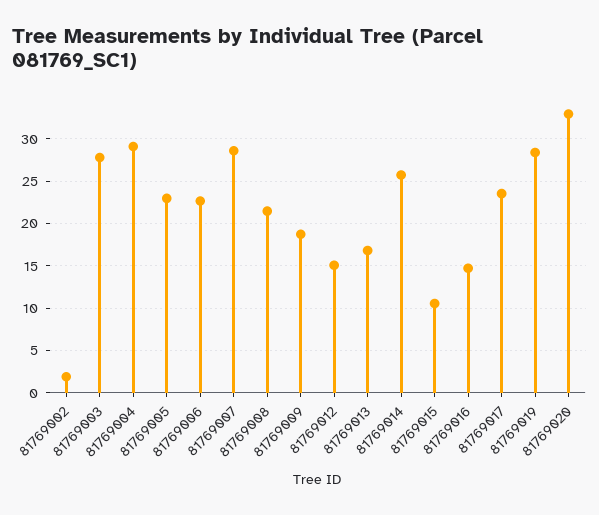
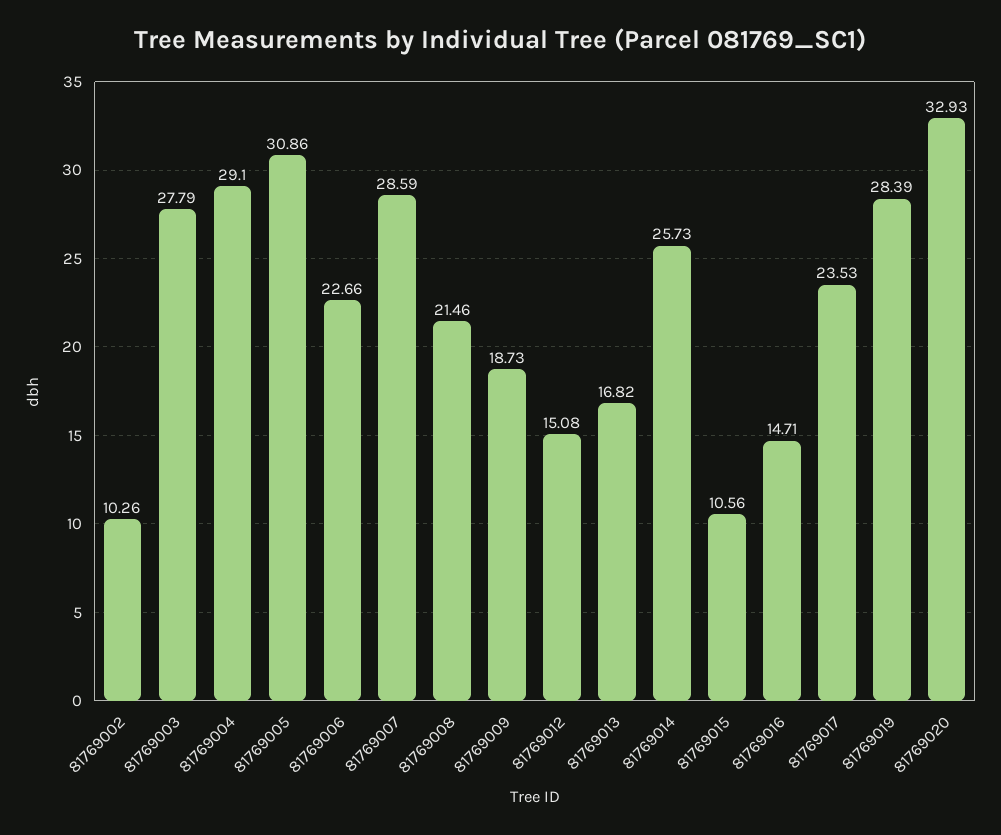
  {
-   "81769002": 2,
+   "81769002": 10.26,
    "81769003": 27.79,
    "81769004": 29.1,
-   "81769005": 23,
+   "81769005": 30.86,
    "81769006": 22.66,
    "81769007": 28.59,
    "81769008": 21.46,
    "81769009": 18.73,
    "81769012": 15.08,
    "81769013": 16.82,
    "81769014": 25.73,
    "81769015": 10.56,
    "81769016": 14.71,
    "81769017": 23.53,
    "81769019": 28.39,
    "81769020": 32.93
  }

